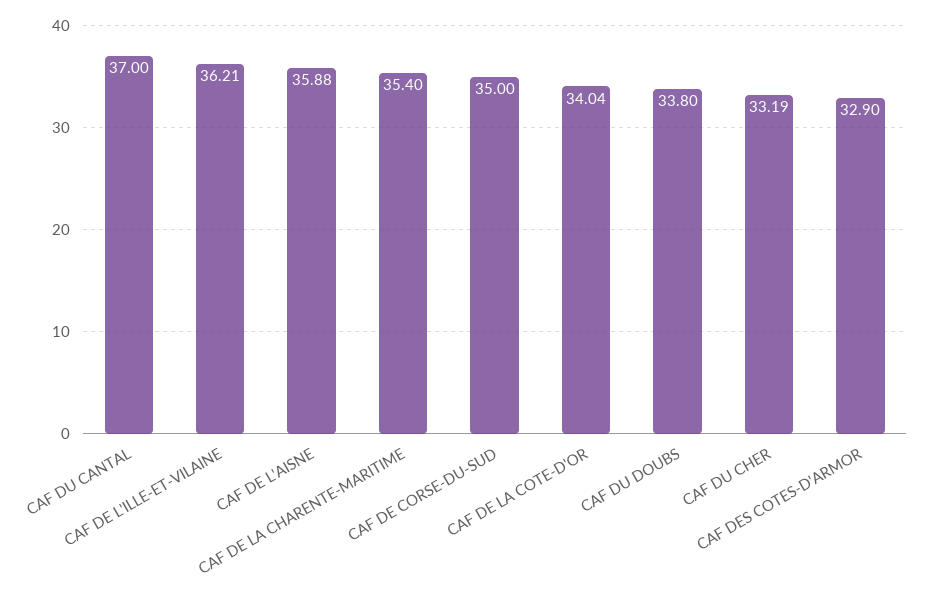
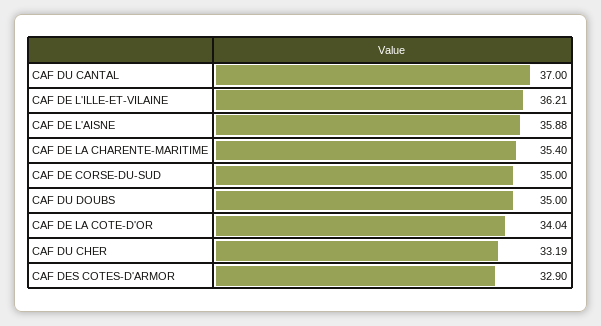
  {
    "CAF DU CANTAL": 37,
    "CAF DE L'ILLE-ET-VILAINE": 36.21,
    "CAF DE L'AISNE": 35.88,
    "CAF DE LA CHARENTE-MARITIME": 35.4,
    "CAF DE CORSE-DU-SUD": 35,
    "CAF DE LA COTE-D'OR": 34.04,
-   "CAF DU DOUBS": 33.8,
+   "CAF DU DOUBS": 35,
    "CAF DU CHER": 33.19,
    "CAF DES COTES-D'ARMOR": 32.9
  }

